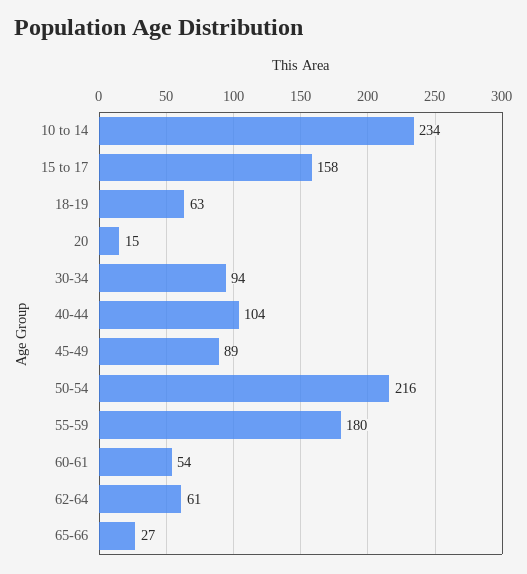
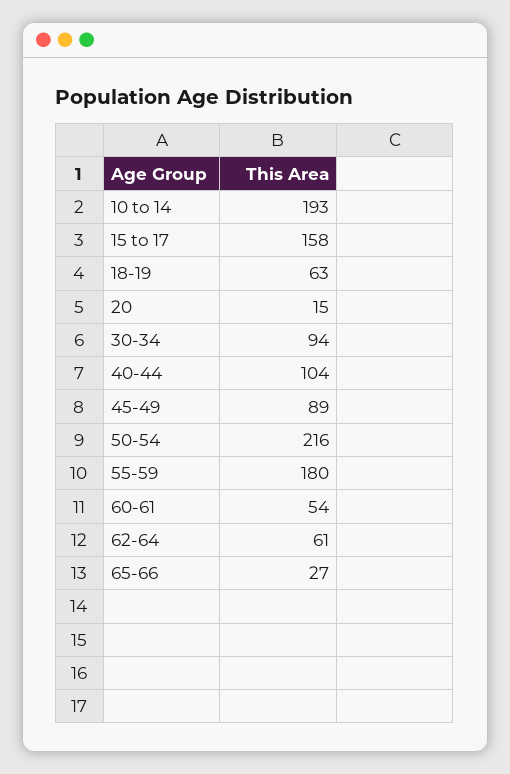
  {
-   "10 to 14": 234,
+   "10 to 14": 193,
    "15 to 17": 158,
    "18-19": 63,
    "20": 15,
    "30-34": 94,
    "40-44": 104,
    "45-49": 89,
    "50-54": 216,
    "55-59": 180,
    "60-61": 54,
    "62-64": 61,
    "65-66": 27
  }

